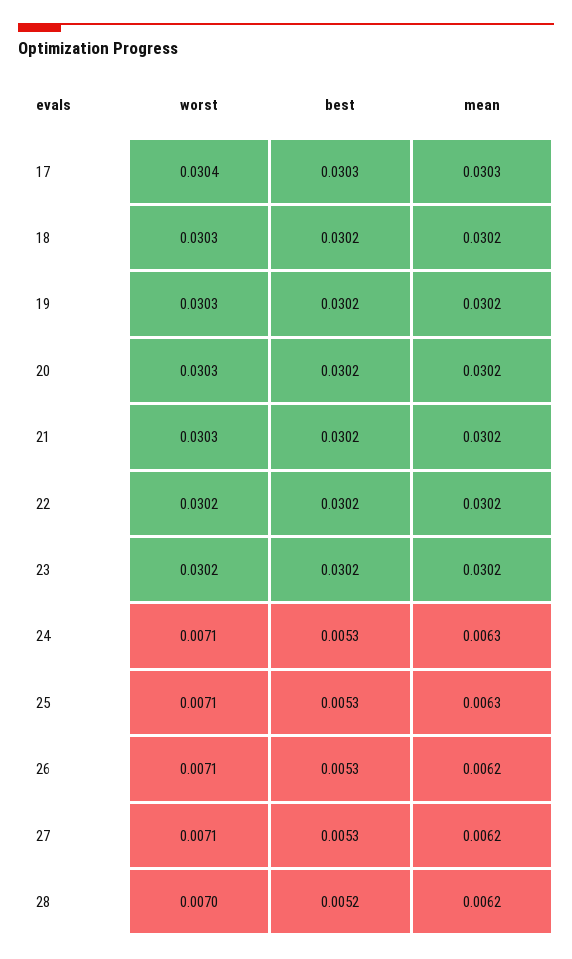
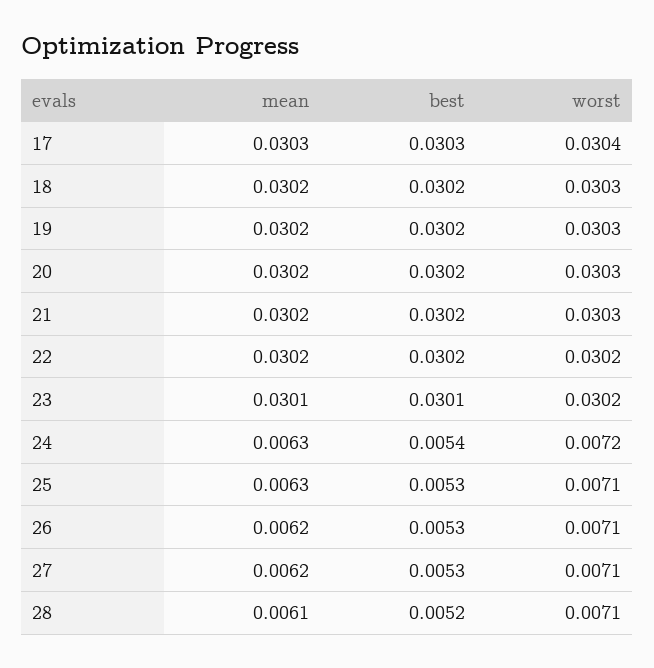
  {
    "worst": {
      "17": 0.0304,
      "18": 0.0303,
      "19": 0.0303,
      "20": 0.0303,
      "21": 0.0303,
      "22": 0.0302,
      "23": 0.0302,
-     "24": 0.0071,
+     "24": 0.0072,
      "25": 0.0071,
      "26": 0.0071,
      "27": 0.0071,
-     "28": 0.007
+     "28": 0.0071
    },
    "best": {
      "17": 0.0303,
      "18": 0.0302,
      "19": 0.0302,
      "20": 0.0302,
      "21": 0.0302,
      "22": 0.0302,
-     "23": 0.0302,
+     "23": 0.0301,
-     "24": 0.0053,
+     "24": 0.0054,
      "25": 0.0053,
      "26": 0.0053,
      "27": 0.0053,
      "28": 0.0052
    },
    "mean": {
      "17": 0.0303,
      "18": 0.0302,
      "19": 0.0302,
      "20": 0.0302,
      "21": 0.0302,
      "22": 0.0302,
-     "23": 0.0302,
+     "23": 0.0301,
      "24": 0.0063,
      "25": 0.0063,
      "26": 0.0062,
      "27": 0.0062,
-     "28": 0.0062
+     "28": 0.0061
    }
  }

